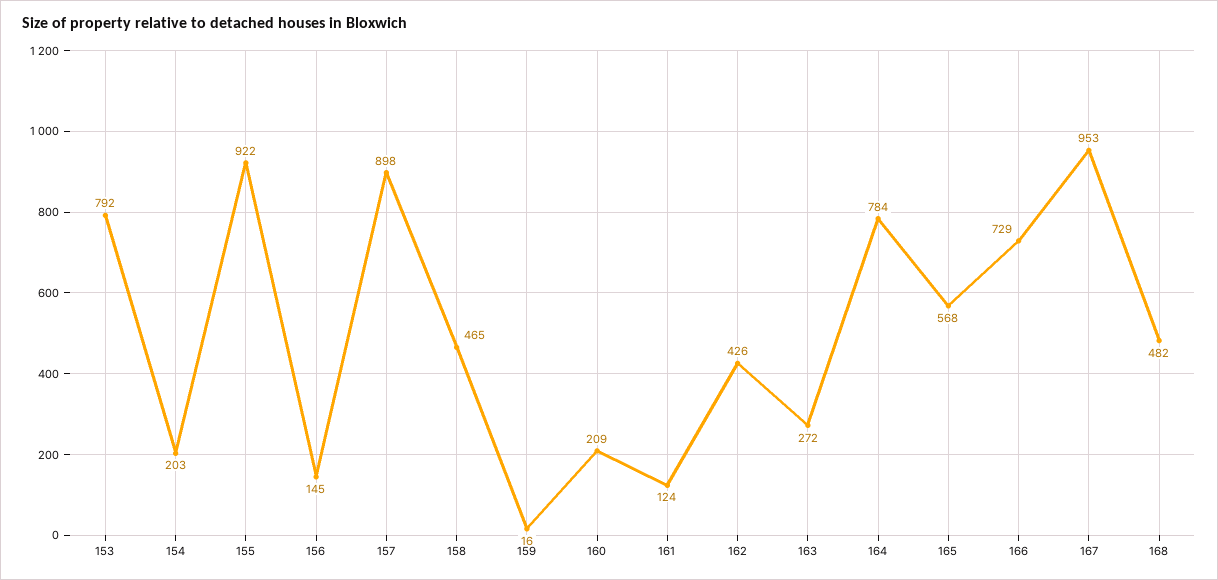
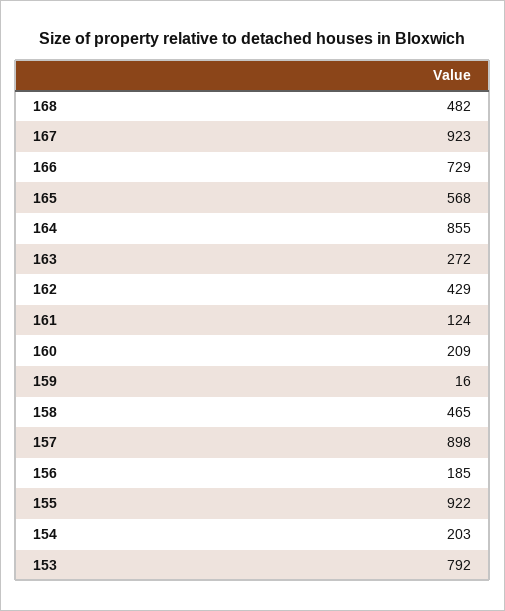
  {
    "153": 792,
    "154": 203,
    "155": 922,
-   "156": 145,
+   "156": 185,
    "157": 898,
    "158": 465,
    "159": 16,
    "160": 209,
    "161": 124,
-   "162": 426,
+   "162": 429,
    "163": 272,
-   "164": 784,
+   "164": 855,
    "165": 568,
    "166": 729,
-   "167": 953,
+   "167": 923,
    "168": 482
  }

